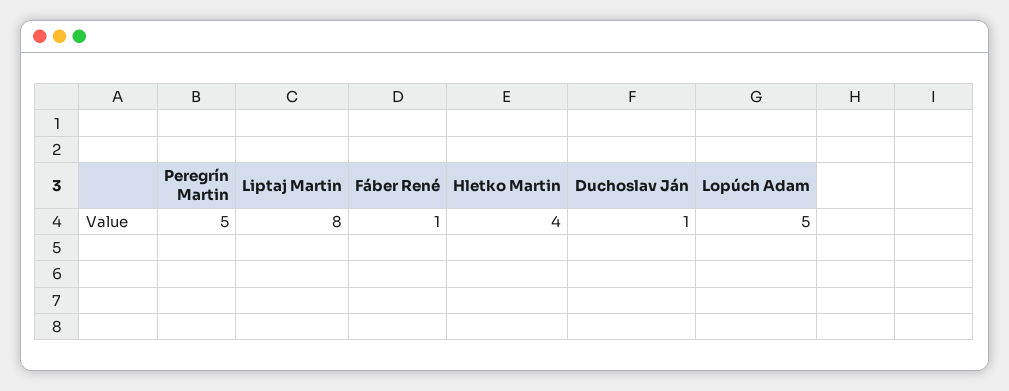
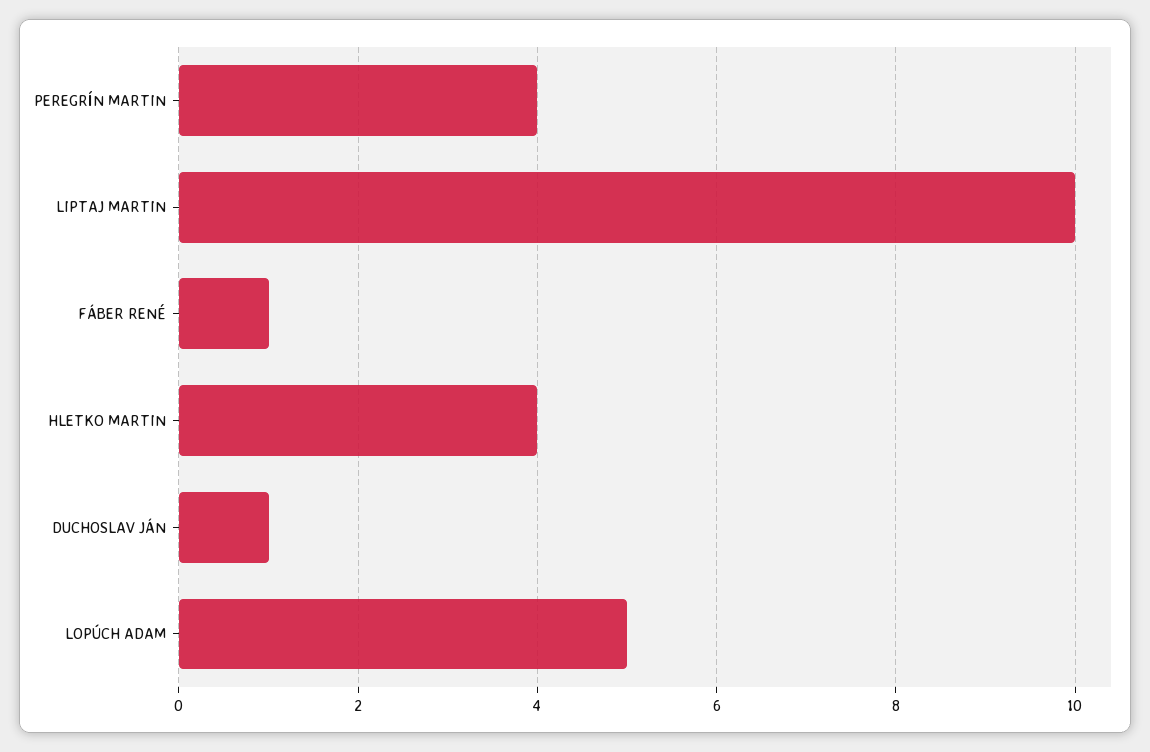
  {
-   "Peregrín Martin": 5,
+   "Peregrín Martin": 4,
-   "Liptaj Martin": 8,
+   "Liptaj Martin": 10,
    "Fáber René": 1,
    "Hletko Martin": 4,
    "Duchoslav Ján": 1,
    "Lopúch Adam": 5
  }

